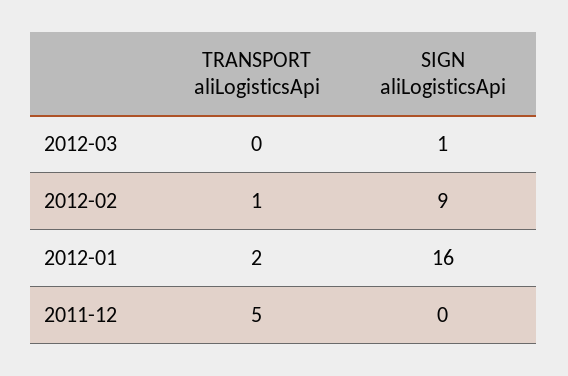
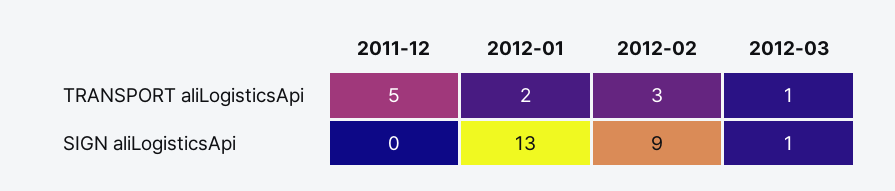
  {
    "TRANSPORT aliLogisticsApi": {
-     "2012-03": 0,
+     "2012-03": 1,
-     "2012-02": 1,
+     "2012-02": 3,
      "2012-01": 2,
      "2011-12": 5
    },
    "SIGN aliLogisticsApi": {
      "2012-03": 1,
      "2012-02": 9,
-     "2012-01": 16,
+     "2012-01": 13,
      "2011-12": 0
    }
  }

